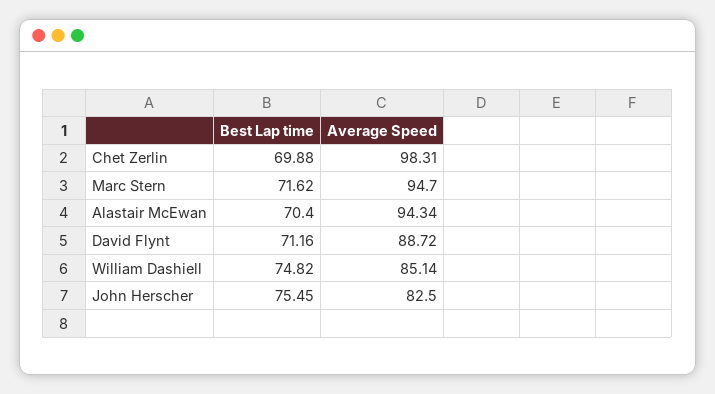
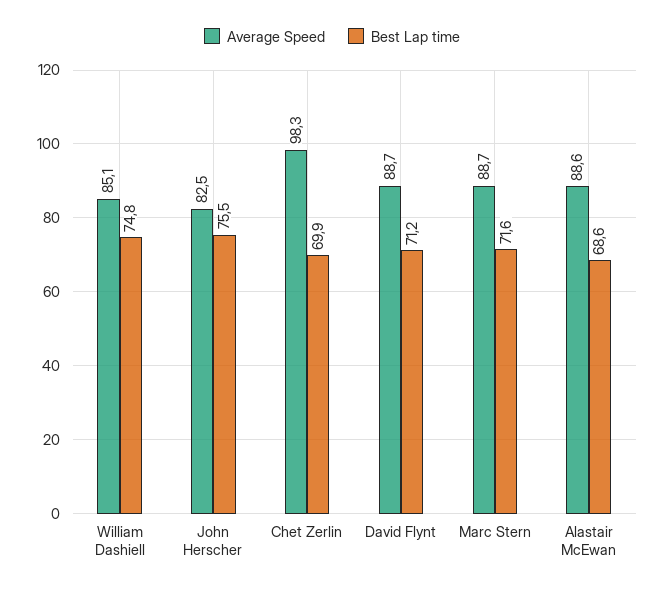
  {
    "Best Lap time": {
      "Chet Zerlin": 69.88,
      "Marc Stern": 71.62,
-     "Alastair McEwan": 70.4,
+     "Alastair McEwan": 68.6,
      "David Flynt": 71.16,
      "William Dashiell": 74.82,
      "John Herscher": 75.45
    },
    "Average Speed": {
      "Chet Zerlin": 98.31,
-     "Marc Stern": 94.7,
+     "Marc Stern": 88.7,
-     "Alastair McEwan": 94.34,
+     "Alastair McEwan": 88.6,
      "David Flynt": 88.72,
      "William Dashiell": 85.14,
      "John Herscher": 82.5
    }
  }

